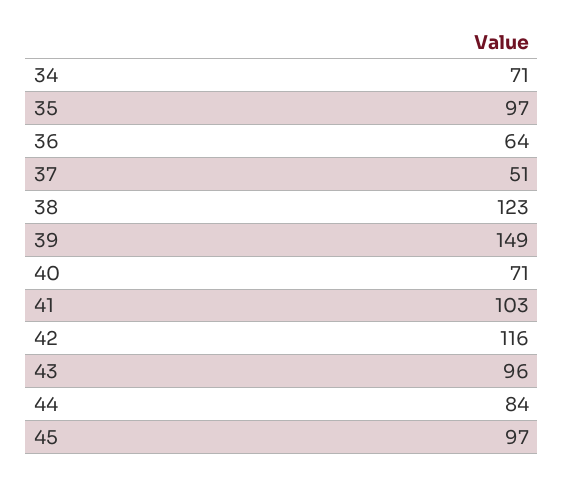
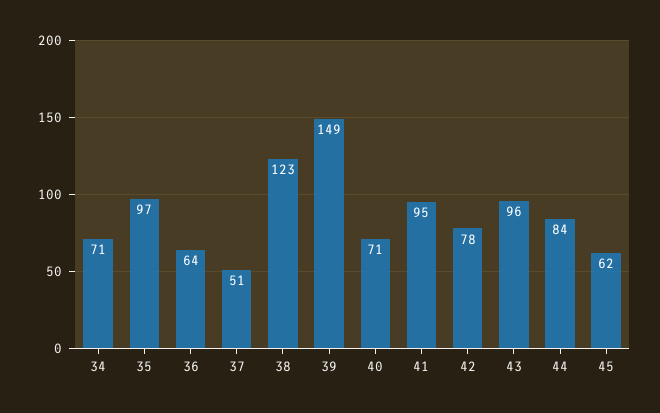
  {
    "34": 71,
    "35": 97,
    "36": 64,
    "37": 51,
    "38": 123,
    "39": 149,
    "40": 71,
-   "41": 103,
+   "41": 95,
-   "42": 116,
+   "42": 78,
    "43": 96,
    "44": 84,
-   "45": 97
+   "45": 62
  }

